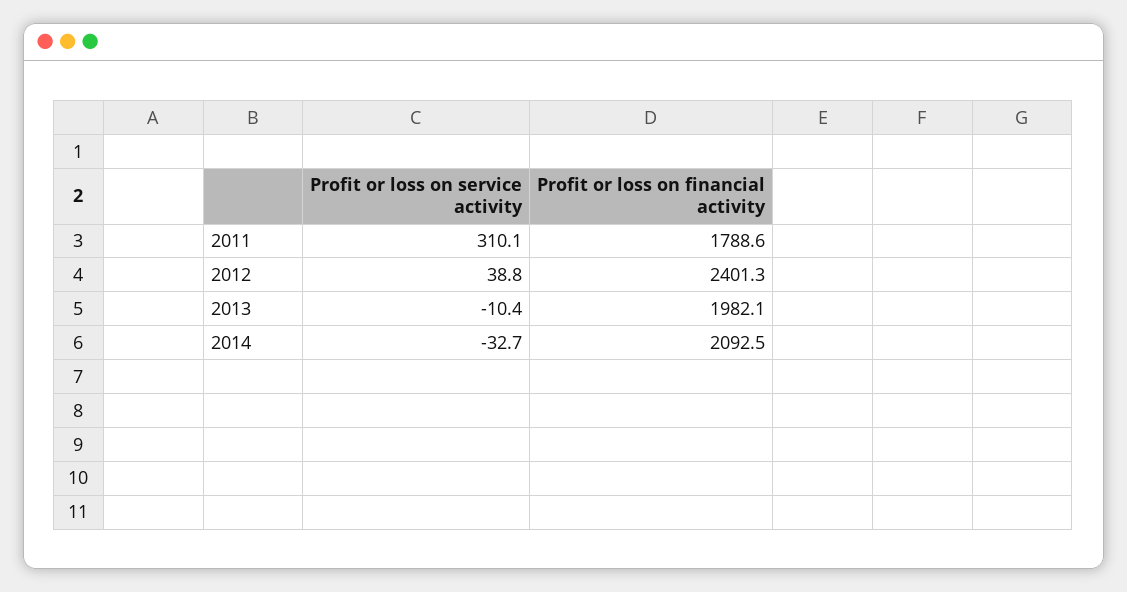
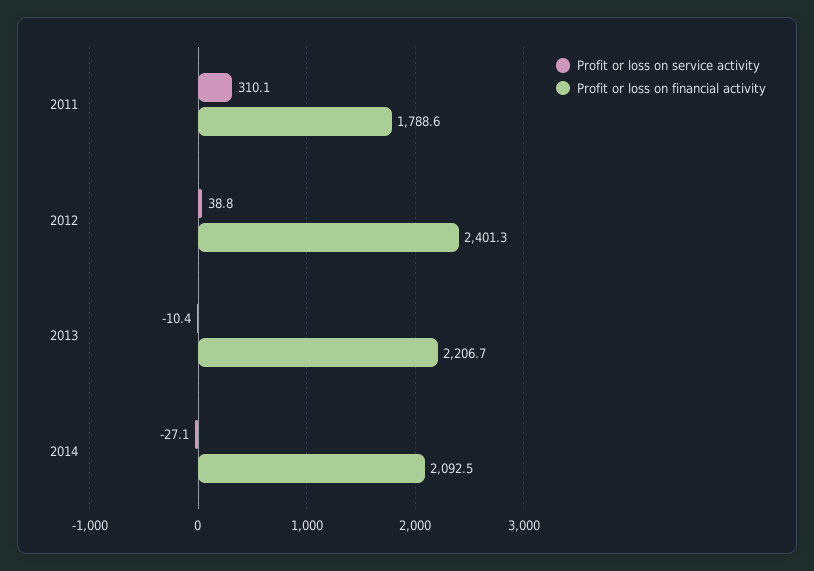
  {
    "Profit or loss on service activity": {
      "2011": 310.1,
      "2012": 38.8,
      "2013": -10.4,
-     "2014": -32.7
+     "2014": -27.1
    },
    "Profit or loss on financial activity": {
      "2011": 1788.6,
      "2012": 2401.3,
-     "2013": 1982.1,
+     "2013": 2206.7,
      "2014": 2092.5
    }
  }

